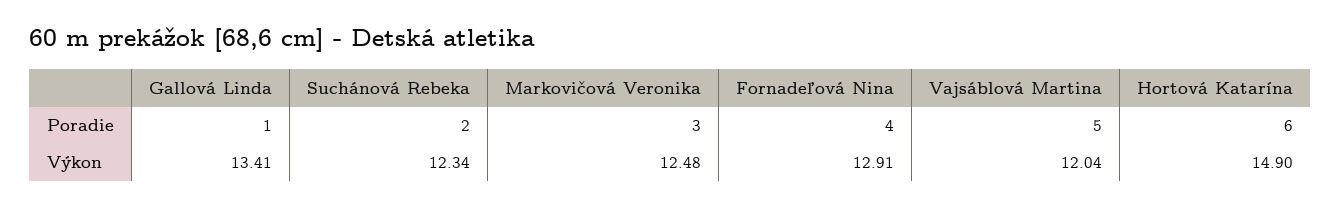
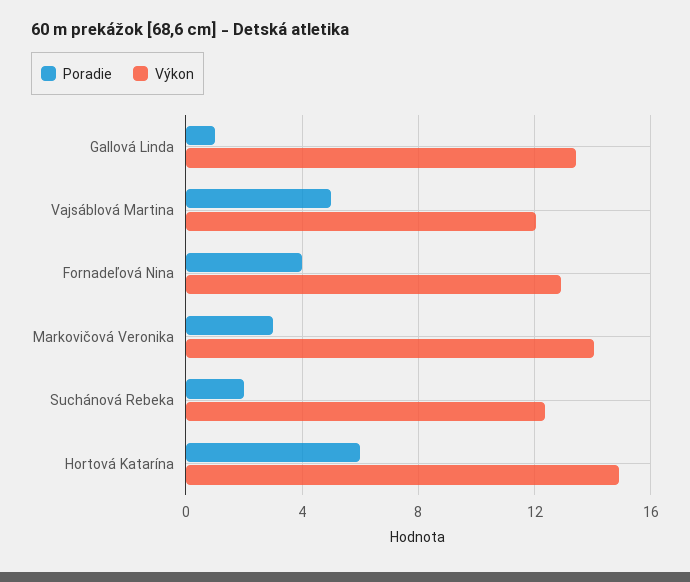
  {
    "Poradie": {
      "Gallová Linda": 1,
      "Suchánová Rebeka": 2,
      "Markovičová Veronika": 3,
      "Fornadeľová Nina": 4,
      "Vajsáblová Martina": 5,
      "Hortová Katarína": 6
    },
    "Výkon": {
      "Gallová Linda": 13.41,
      "Suchánová Rebeka": 12.34,
-     "Markovičová Veronika": 12.48,
+     "Markovičová Veronika": 14,
      "Fornadeľová Nina": 12.91,
      "Vajsáblová Martina": 12.04,
      "Hortová Katarína": 14.9
    }
  }

